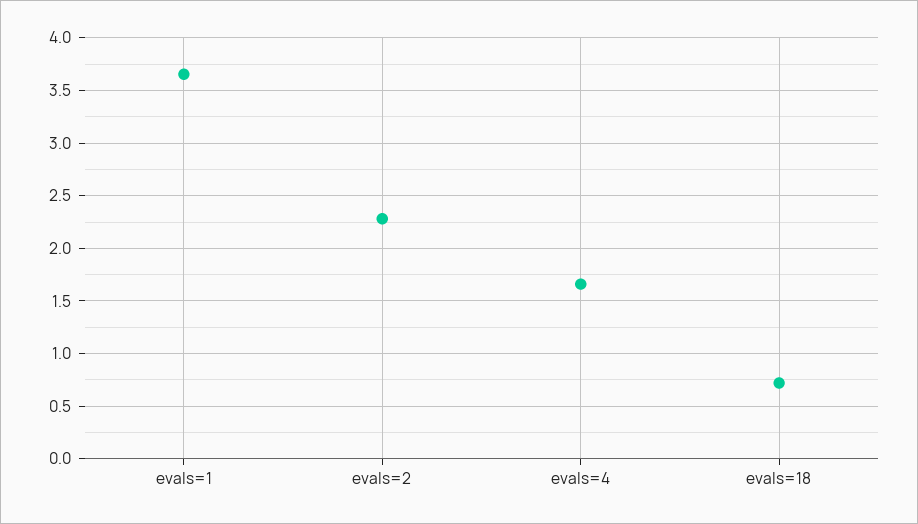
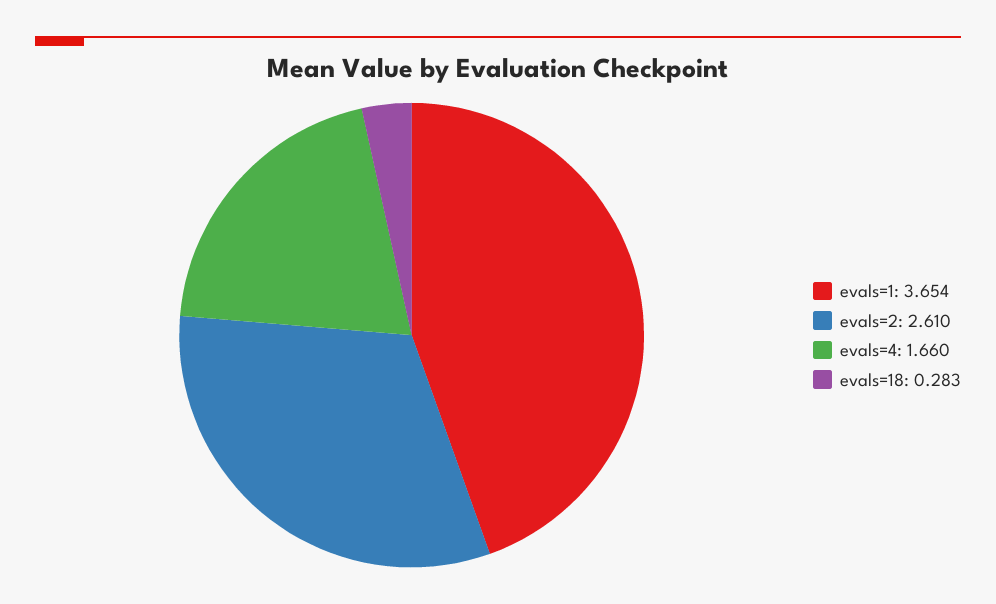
  {
    "evals=1": 3.654,
-   "evals=2": 2.3,
+   "evals=2": 2.61,
    "evals=4": 1.66,
-   "evals=18": 0.7
+   "evals=18": 0.283
  }

